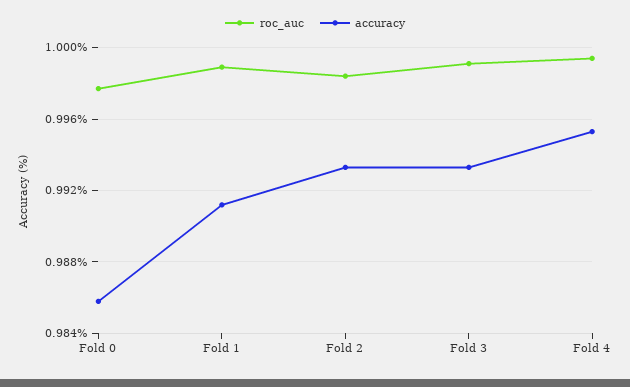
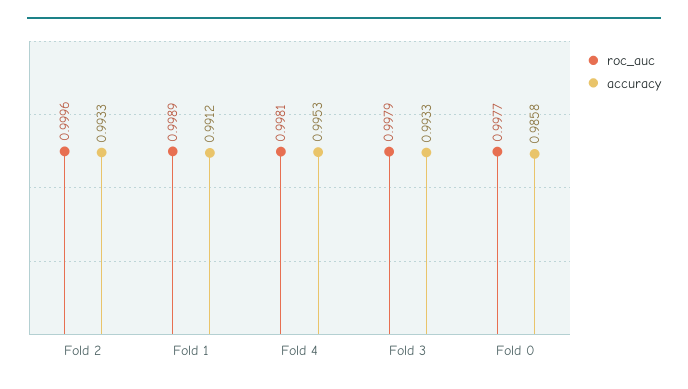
  {
    "roc_auc": {
      "Fold 0": 0.9977,
      "Fold 1": 0.9989,
-     "Fold 2": 0.9985,
+     "Fold 2": 0.9996,
-     "Fold 3": 0.999,
+     "Fold 3": 0.9979,
-     "Fold 4": 0.9995
+     "Fold 4": 0.9981
    },
    "accuracy": {
      "Fold 0": 0.9858,
      "Fold 1": 0.9912,
      "Fold 2": 0.9933,
      "Fold 3": 0.9933,
      "Fold 4": 0.9953
    }
  }

